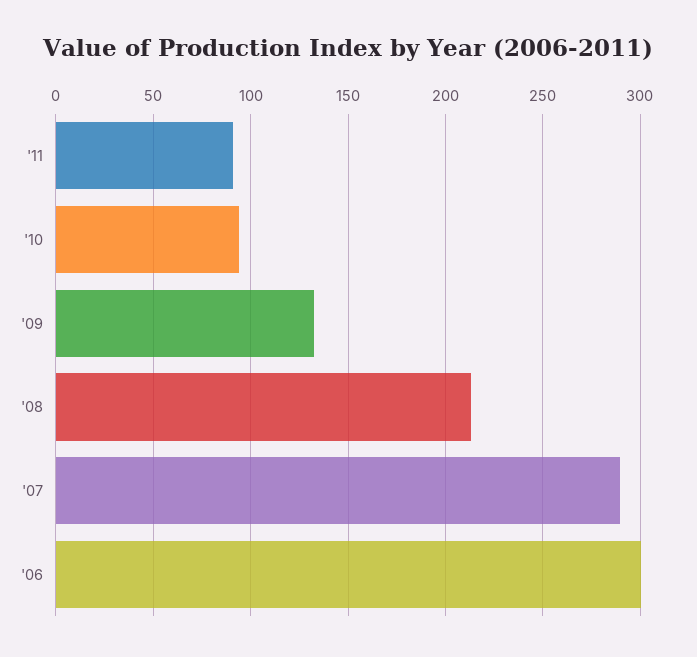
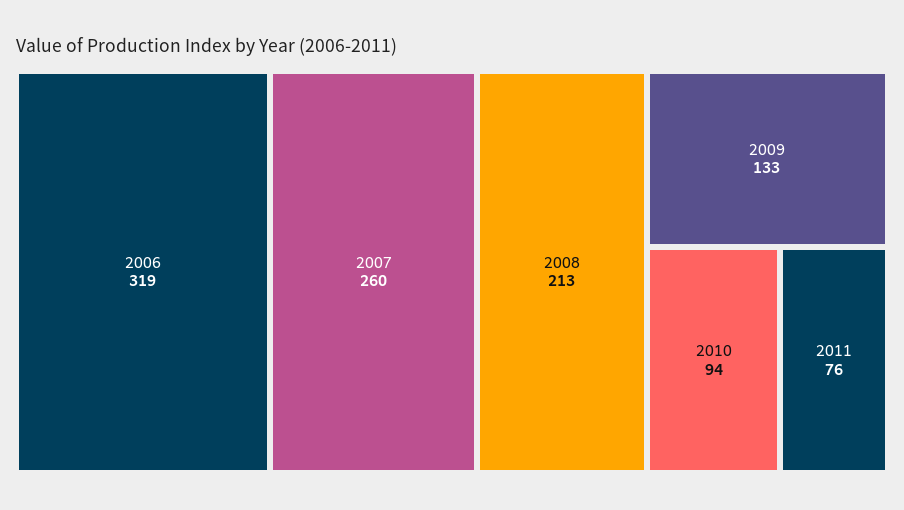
  {
-   "'11": 90,
+   "'11": 76,
    "'10": 94,
    "'09": 133,
    "'08": 213,
-   "'07": 290,
+   "'07": 260,
-   "'06": 300
+   "'06": 319
  }

